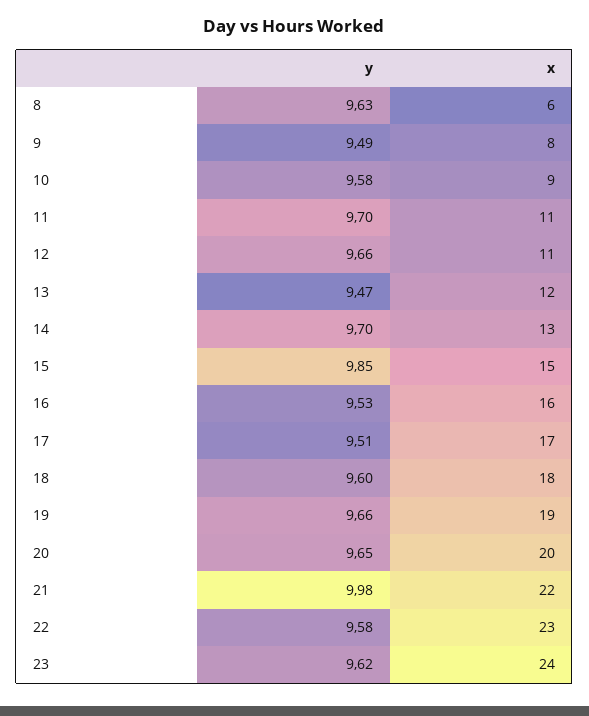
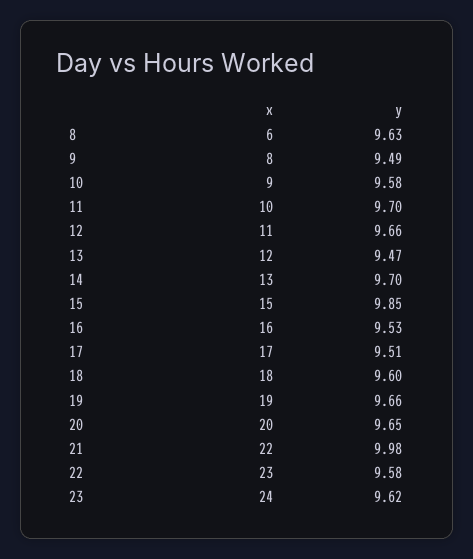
  {
    "y": {
      "8": 9.63,
      "9": 9.49,
      "10": 9.58,
      "11": 9.7,
      "12": 9.66,
      "13": 9.47,
      "14": 9.7,
      "15": 9.85,
      "16": 9.53,
      "17": 9.51,
      "18": 9.6,
      "19": 9.66,
      "20": 9.65,
      "21": 9.98,
      "22": 9.58,
      "23": 9.62
    },
    "x": {
      "8": 6,
      "9": 8,
      "10": 9,
-     "11": 11,
+     "11": 10,
      "12": 11,
      "13": 12,
      "14": 13,
      "15": 15,
      "16": 16,
      "17": 17,
      "18": 18,
      "19": 19,
      "20": 20,
      "21": 22,
      "22": 23,
      "23": 24
    }
  }

